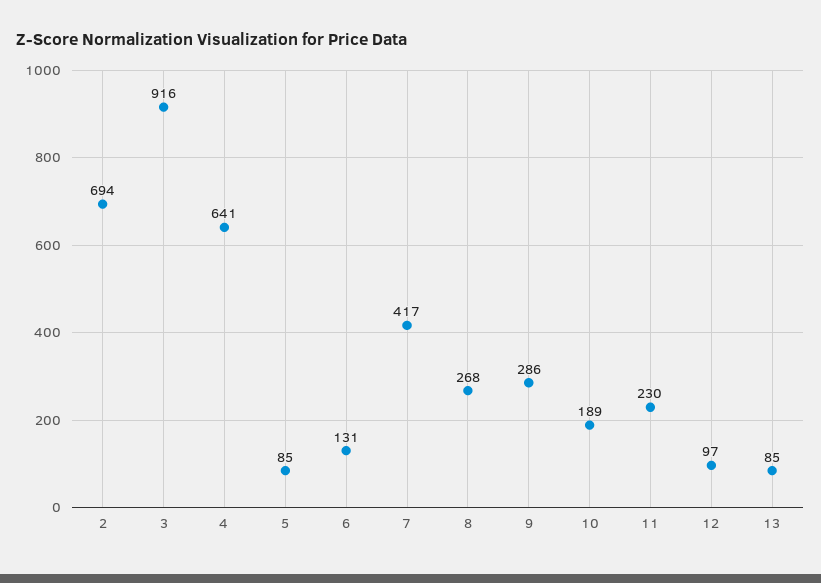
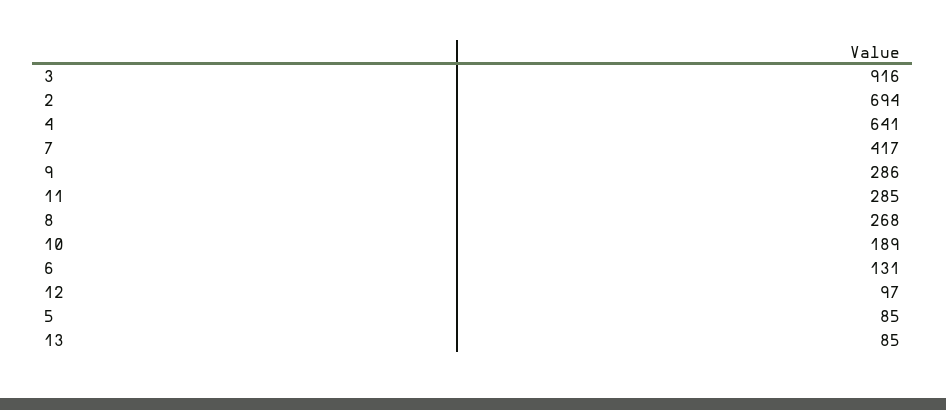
  {
    "2": 694,
    "3": 916,
    "4": 641,
    "5": 85,
    "6": 131,
    "7": 417,
    "8": 268,
    "9": 286,
    "10": 189,
-   "11": 230,
+   "11": 285,
    "12": 97,
    "13": 85
  }

